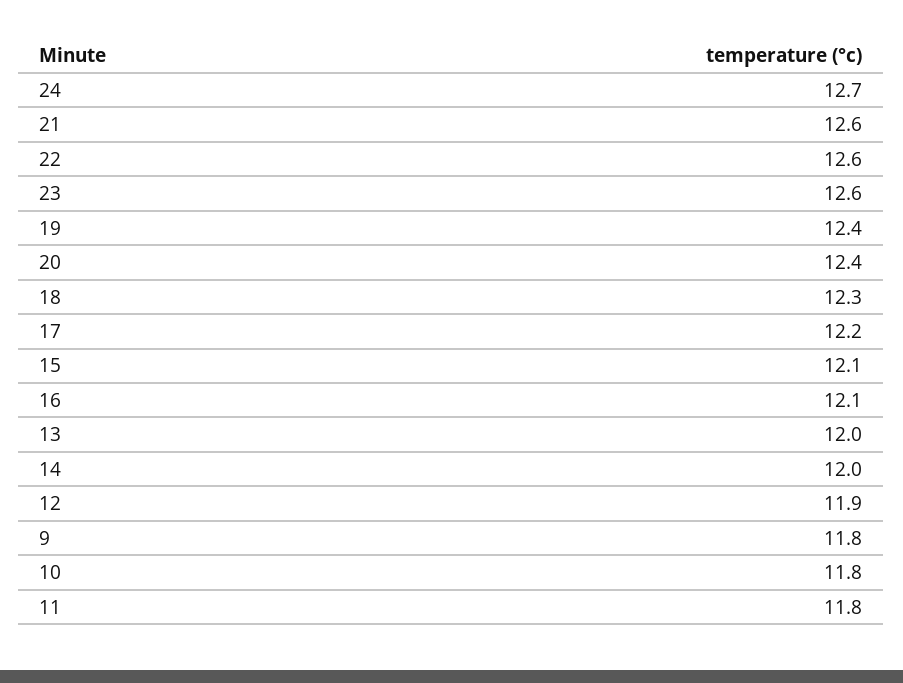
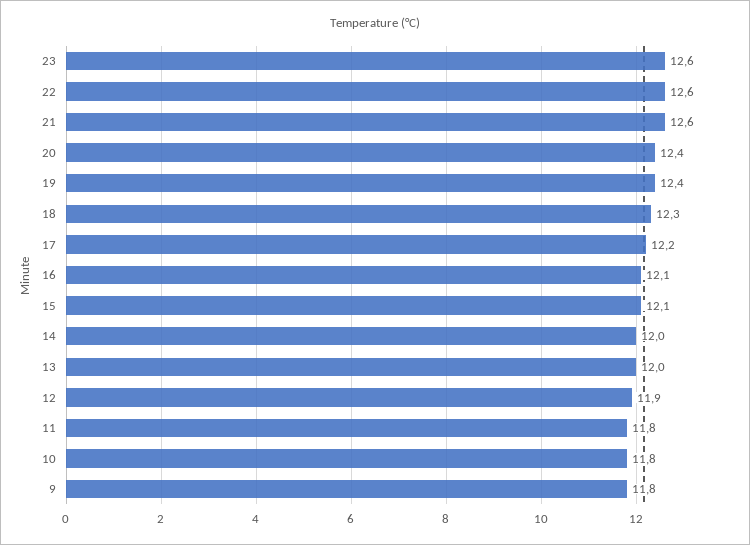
  {
-   "24": 12.7,
    "21": 12.6,
    "22": 12.6,
    "23": 12.6,
    "19": 12.4,
    "20": 12.4,
    "18": 12.3,
    "17": 12.2,
    "15": 12.1,
    "16": 12.1,
    "13": 12,
    "14": 12,
    "12": 11.9,
    "9": 11.8,
    "10": 11.8,
    "11": 11.8
  }

